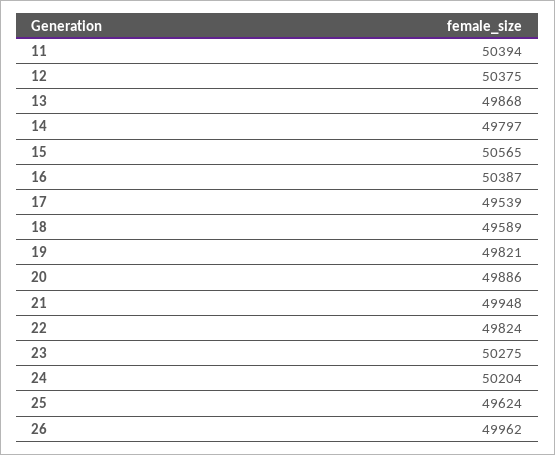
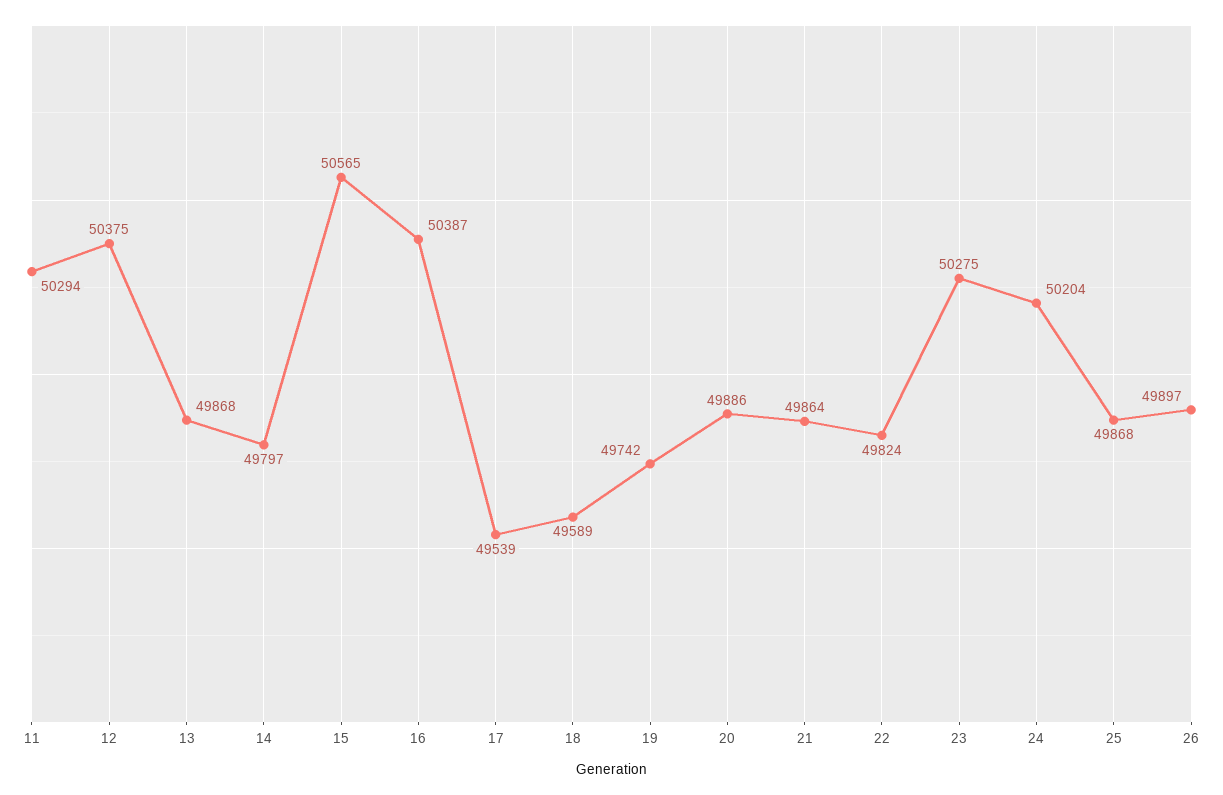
  {
-   "11": 50394,
+   "11": 50294,
    "12": 50375,
    "13": 49868,
    "14": 49797,
    "15": 50565,
    "16": 50387,
    "17": 49539,
    "18": 49589,
-   "19": 49821,
+   "19": 49742,
    "20": 49886,
-   "21": 49948,
+   "21": 49864,
    "22": 49824,
    "23": 50275,
    "24": 50204,
-   "25": 49624,
+   "25": 49868,
-   "26": 49962
+   "26": 49897
  }

